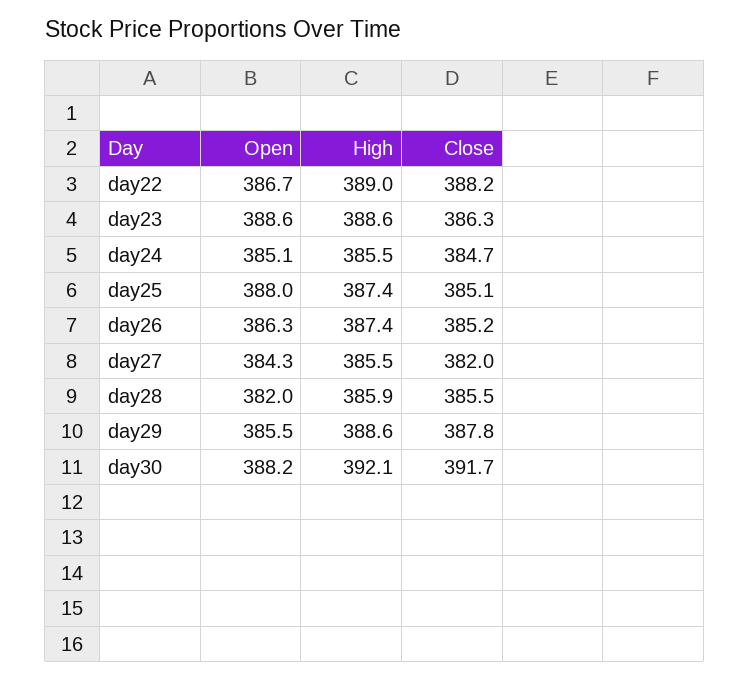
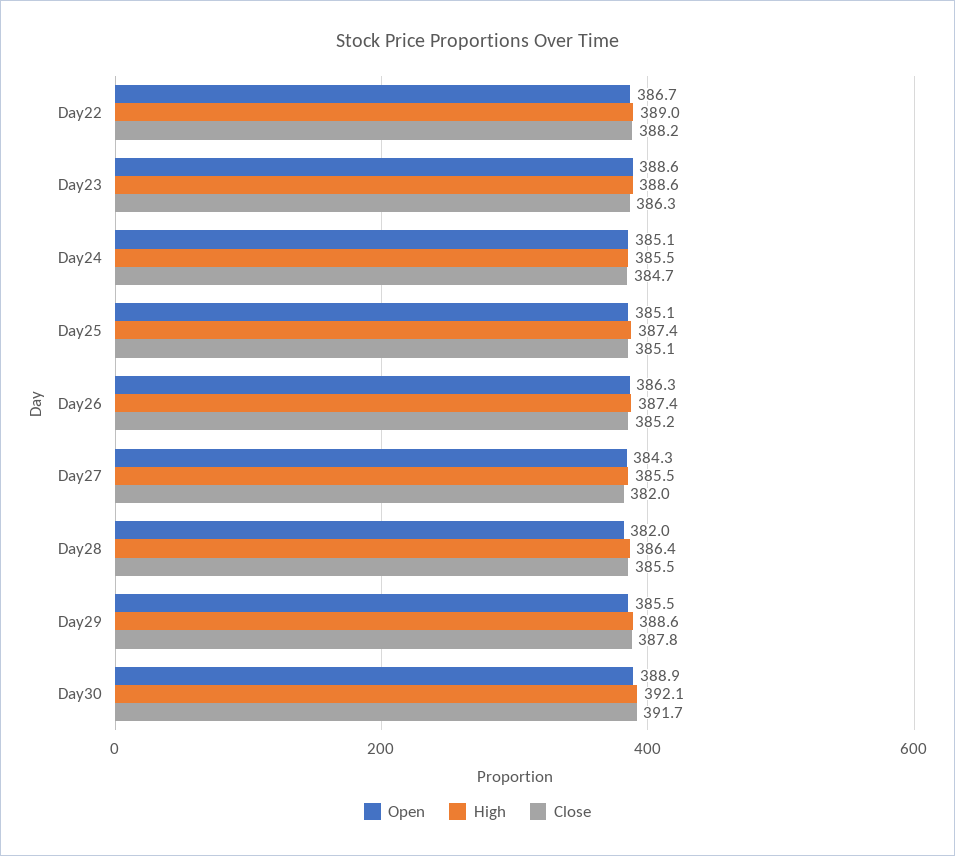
  {
    "Open": {
      "day22": 386.7,
      "day23": 388.6,
      "day24": 385.1,
-     "day25": 388,
+     "day25": 385.1,
      "day26": 386.3,
      "day27": 384.3,
      "day28": 382,
      "day29": 385.5,
-     "day30": 388.2
+     "day30": 388.9
    },
    "High": {
      "day22": 389,
      "day23": 388.6,
      "day24": 385.5,
      "day25": 387.4,
      "day26": 387.4,
      "day27": 385.5,
-     "day28": 385.9,
+     "day28": 386.4,
      "day29": 388.6,
      "day30": 392.1
    },
    "Close": {
      "day22": 388.2,
      "day23": 386.3,
      "day24": 384.7,
      "day25": 385.1,
      "day26": 385.2,
      "day27": 382,
      "day28": 385.5,
      "day29": 387.8,
      "day30": 391.7
    }
  }

